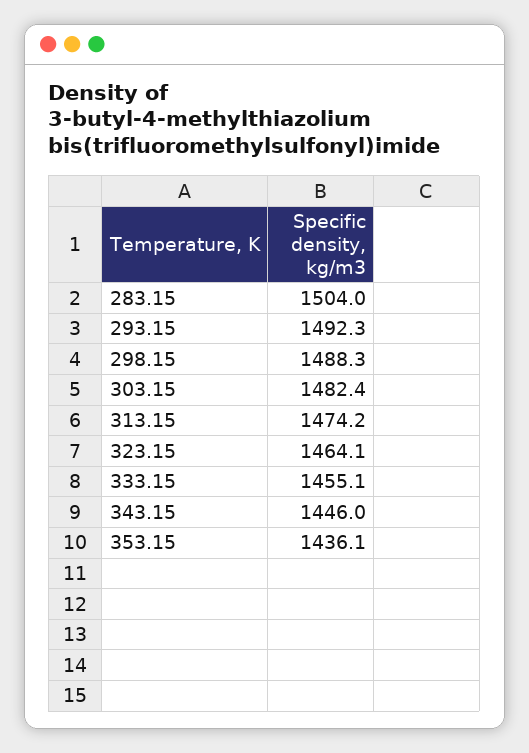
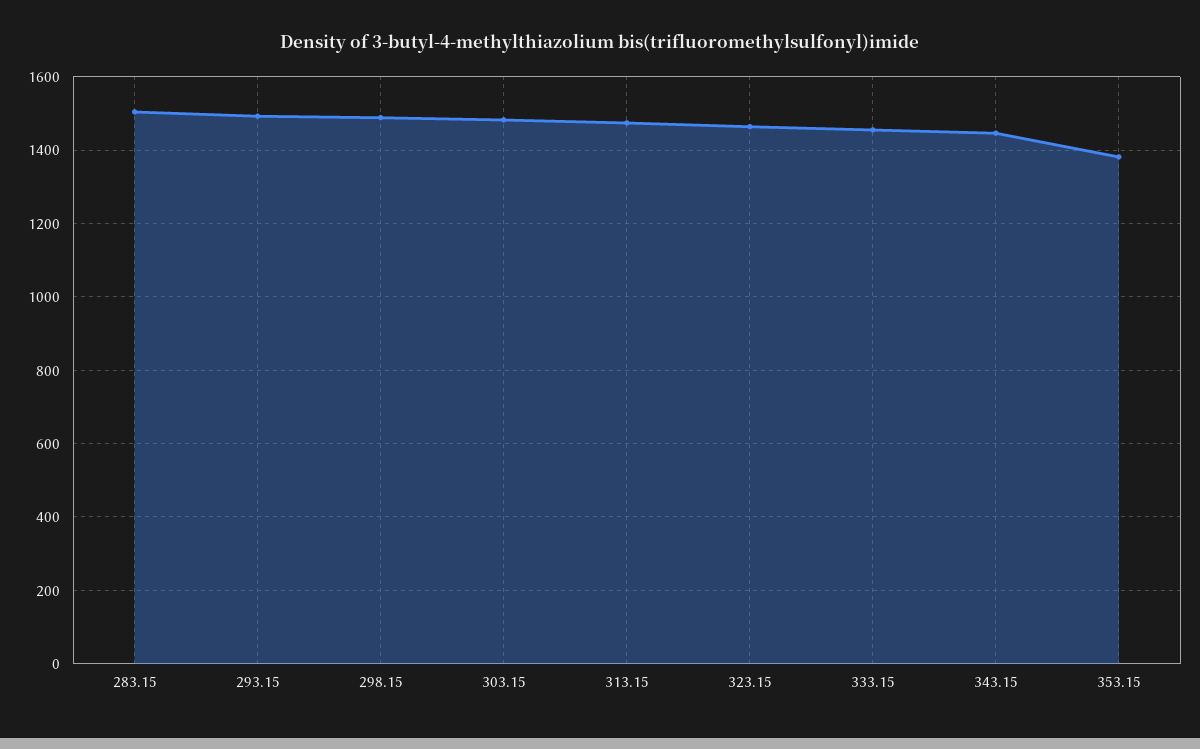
  {
    "283.15": 1504,
    "293.15": 1492.3,
    "298.15": 1488.3,
    "303.15": 1482.4,
    "313.15": 1474.2,
    "323.15": 1464.1,
    "333.15": 1455.1,
    "343.15": 1446,
-   "353.15": 1436.1
+   "353.15": 1380
  }

